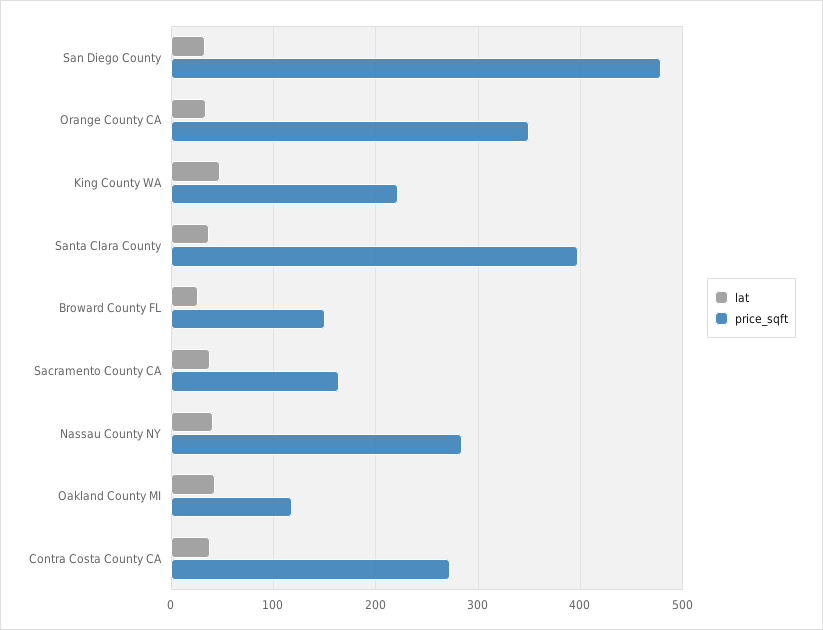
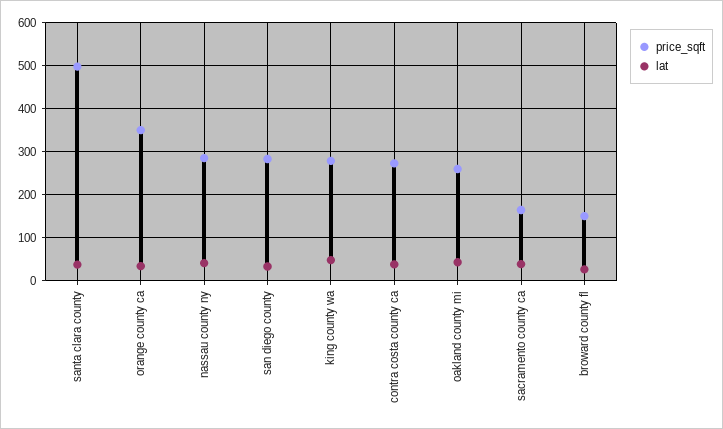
  {
    "lat": {
      "San Diego County": 30,
      "Orange County CA": 30,
      "King County WA": 50,
      "Santa Clara County": 40,
      "Broward County FL": 30,
      "Sacramento County CA": 40,
      "Nassau County NY": 40,
      "Oakland County MI": 40,
      "Contra Costa County CA": 40
    },
    "price_sqft": {
-     "San Diego County": 480,
+     "San Diego County": 280,
      "Orange County CA": 350,
-     "King County WA": 220,
+     "King County WA": 280,
-     "Santa Clara County": 400,
+     "Santa Clara County": 500,
      "Broward County FL": 150,
      "Sacramento County CA": 160,
      "Nassau County NY": 280,
-     "Oakland County MI": 120,
+     "Oakland County MI": 260,
      "Contra Costa County CA": 270
    }
  }

